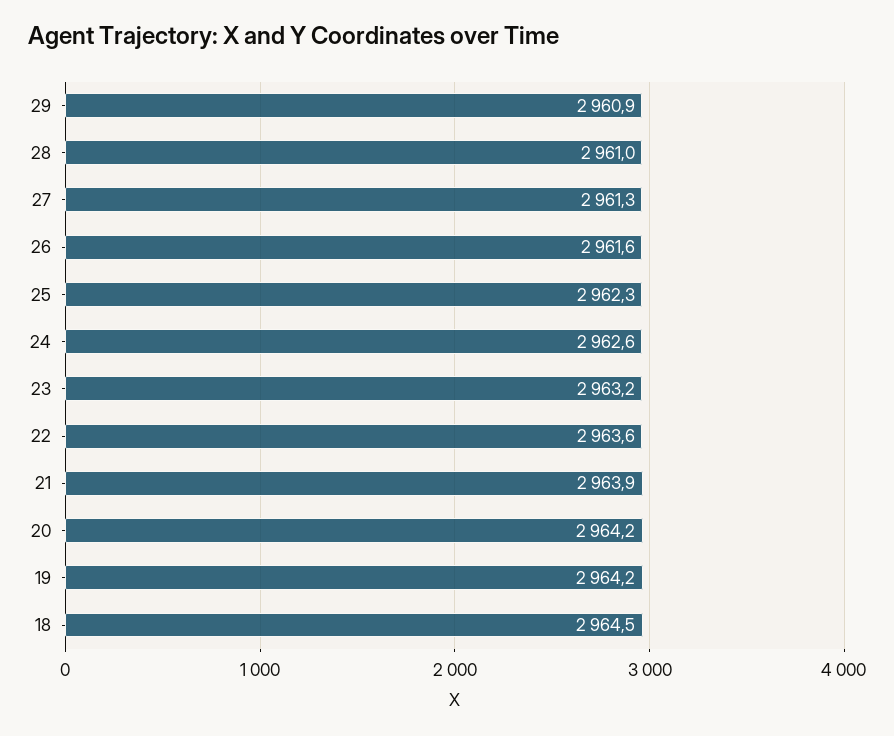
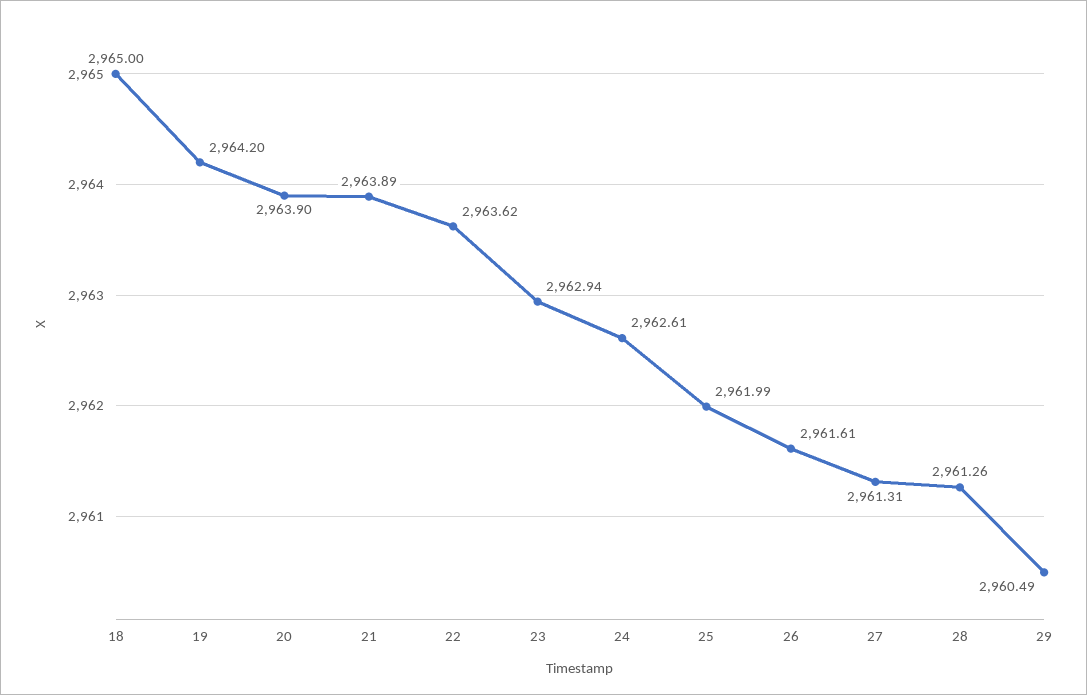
  {
-   "29": 2960.9,
+   "29": 2960.49,
-   "28": 2961,
+   "28": 2961.26,
    "27": 2961.31,
    "26": 2961.61,
-   "25": 2962.3,
+   "25": 2961.99,
    "24": 2962.61,
-   "23": 2963.2,
+   "23": 2962.94,
    "22": 2963.62,
    "21": 2963.89,
-   "20": 2964.2,
+   "20": 2963.9,
    "19": 2964.2,
-   "18": 2964.5
+   "18": 2965
  }

